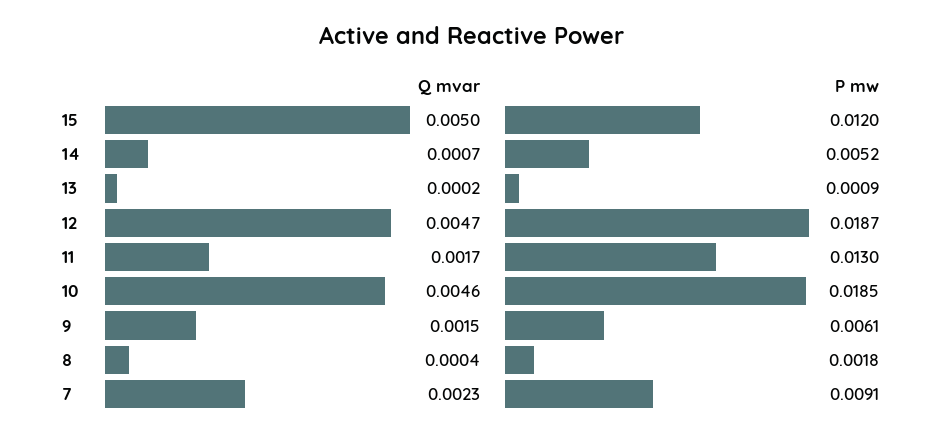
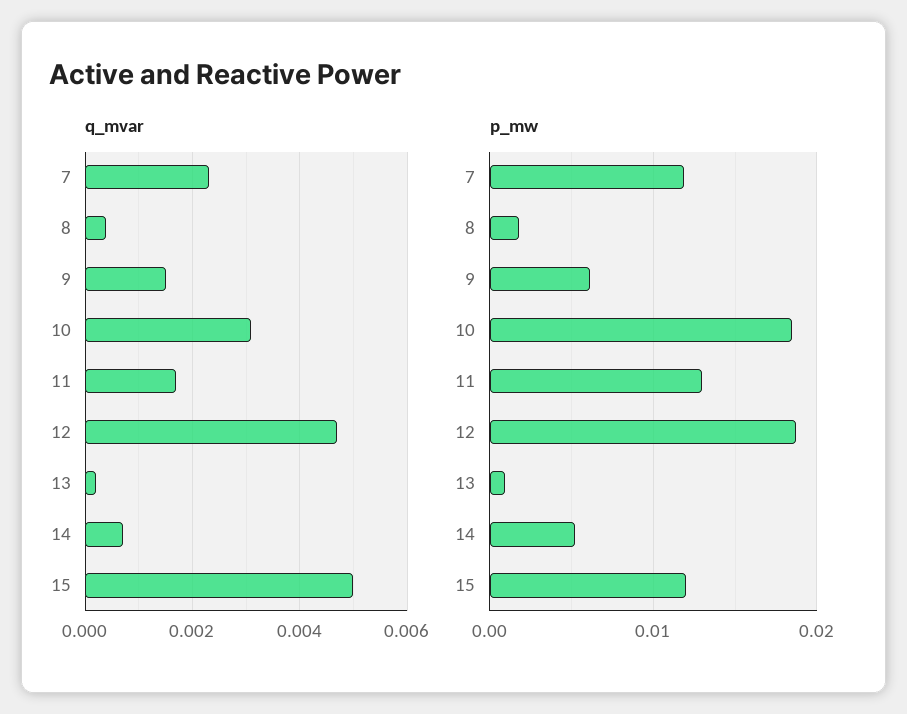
  {
    "Q mvar": {
      "15": 0.005,
      "14": 0.0007,
      "13": 0.0002,
      "12": 0.0047,
      "11": 0.0017,
-     "10": 0.0046,
+     "10": 0.003,
      "9": 0.0015,
      "8": 0.0004,
      "7": 0.0023
    },
    "P mw": {
      "15": 0.012,
      "14": 0.0052,
      "13": 0.0009,
      "12": 0.0187,
      "11": 0.013,
      "10": 0.0185,
      "9": 0.0061,
      "8": 0.0018,
-     "7": 0.0091
+     "7": 0.012
    }
  }

